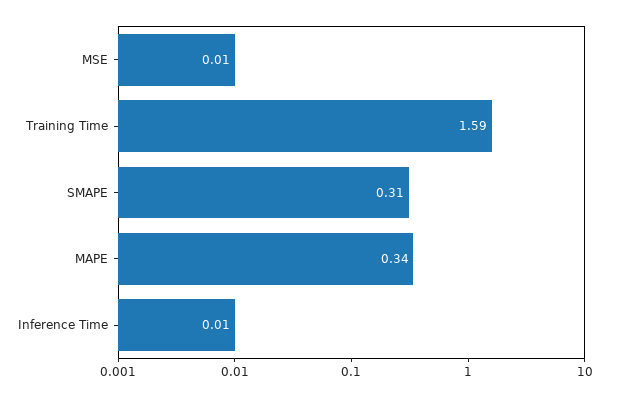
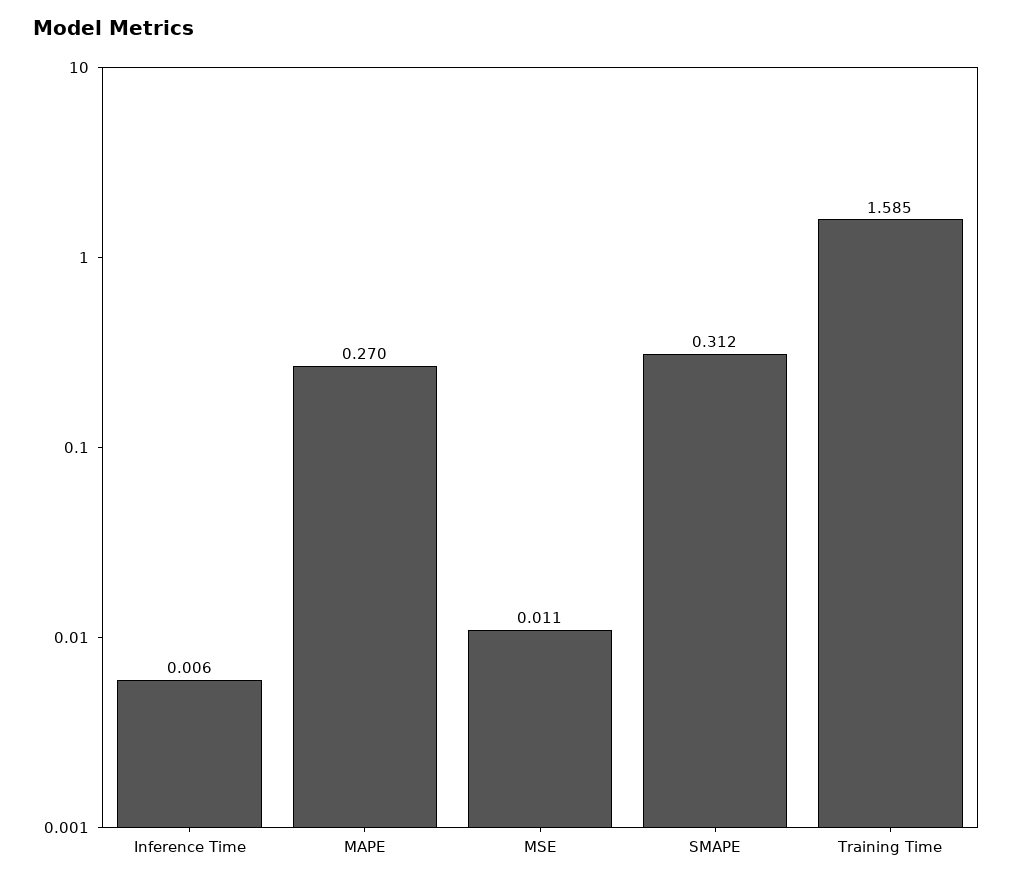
  {
    "MSE": 0.011,
    "Training Time": 1.585,
    "SMAPE": 0.312,
-   "MAPE": 0.34,
+   "MAPE": 0.27,
    "Inference Time": 0.006
  }

